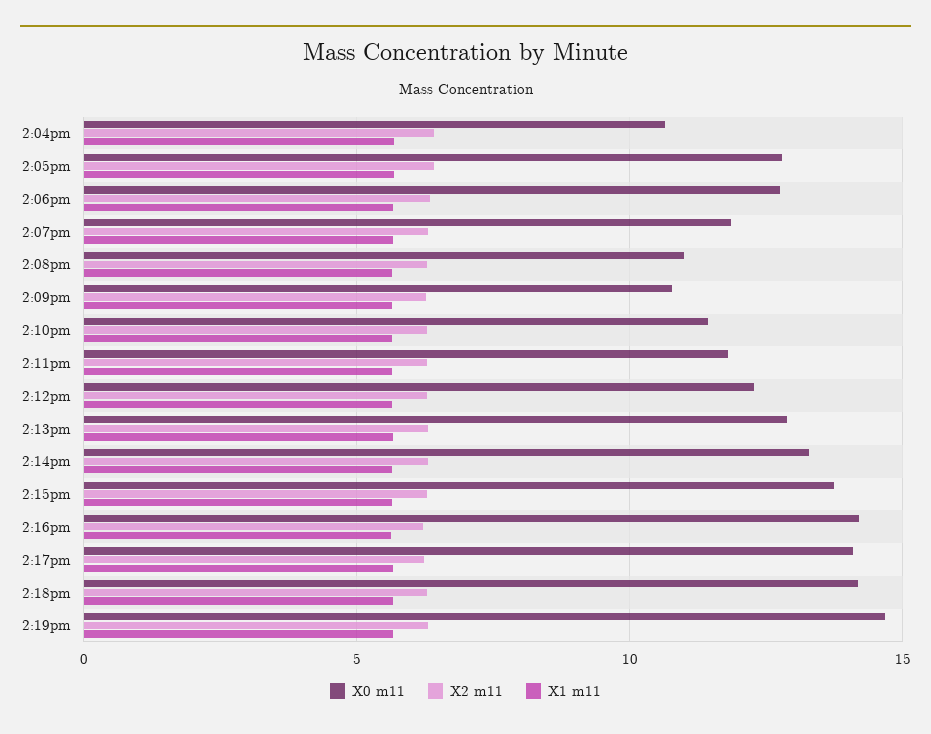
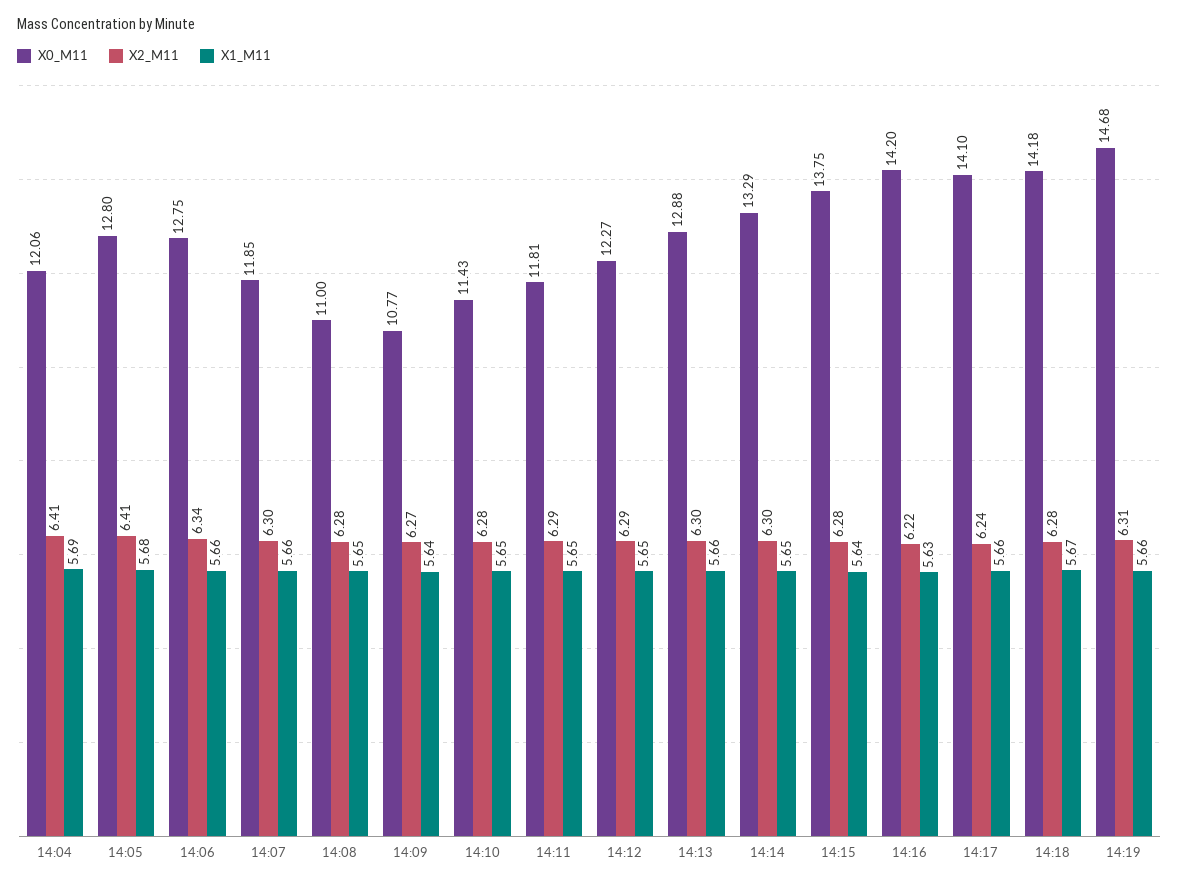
  {
    "X0 m11": {
-     "2:04pm": 10.5,
+     "2:04pm": 12.06,
      "2:05pm": 12.8,
      "2:06pm": 12.75,
      "2:07pm": 11.85,
      "2:08pm": 11,
      "2:09pm": 10.77,
      "2:10pm": 11.43,
      "2:11pm": 11.81,
      "2:12pm": 12.27,
      "2:13pm": 12.88,
      "2:14pm": 13.29,
      "2:15pm": 13.75,
      "2:16pm": 14.2,
      "2:17pm": 14.1,
      "2:18pm": 14.18,
      "2:19pm": 14.68
    },
    "X2 m11": {
      "2:04pm": 6.41,
      "2:05pm": 6.41,
      "2:06pm": 6.34,
      "2:07pm": 6.3,
      "2:08pm": 6.28,
      "2:09pm": 6.27,
      "2:10pm": 6.28,
      "2:11pm": 6.29,
      "2:12pm": 6.29,
      "2:13pm": 6.3,
      "2:14pm": 6.3,
      "2:15pm": 6.28,
      "2:16pm": 6.22,
      "2:17pm": 6.24,
      "2:18pm": 6.28,
      "2:19pm": 6.31
    },
    "X1 m11": {
      "2:04pm": 5.69,
      "2:05pm": 5.68,
      "2:06pm": 5.66,
      "2:07pm": 5.66,
      "2:08pm": 5.65,
      "2:09pm": 5.64,
      "2:10pm": 5.65,
      "2:11pm": 5.65,
      "2:12pm": 5.65,
      "2:13pm": 5.66,
      "2:14pm": 5.65,
      "2:15pm": 5.64,
      "2:16pm": 5.63,
      "2:17pm": 5.66,
      "2:18pm": 5.67,
      "2:19pm": 5.66
    }
  }

